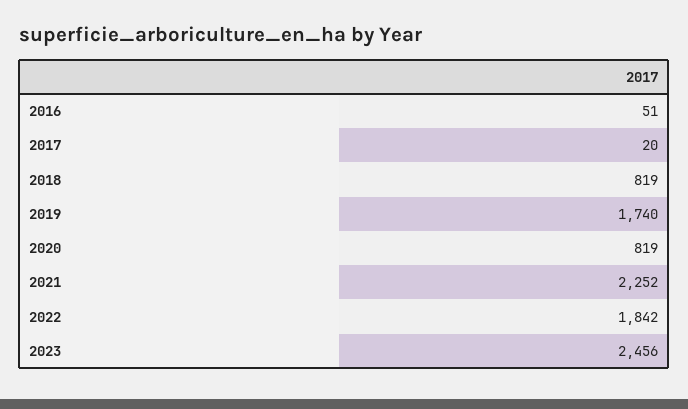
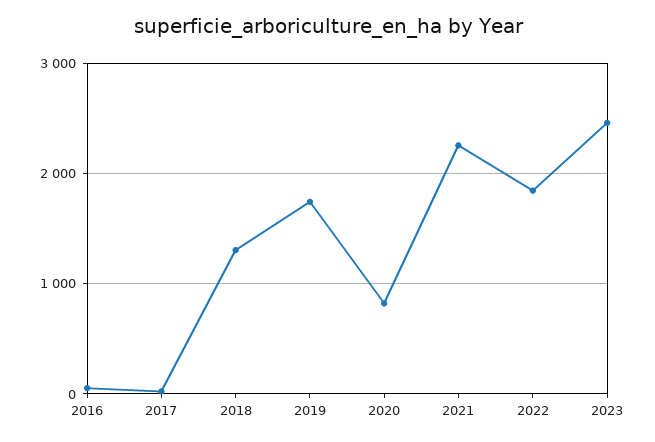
  {
    "2016": 51,
    "2017": 20,
-   "2018": 819,
+   "2018": 1300,
    "2019": 1740,
    "2020": 819,
    "2021": 2252,
    "2022": 1842,
    "2023": 2456
  }

